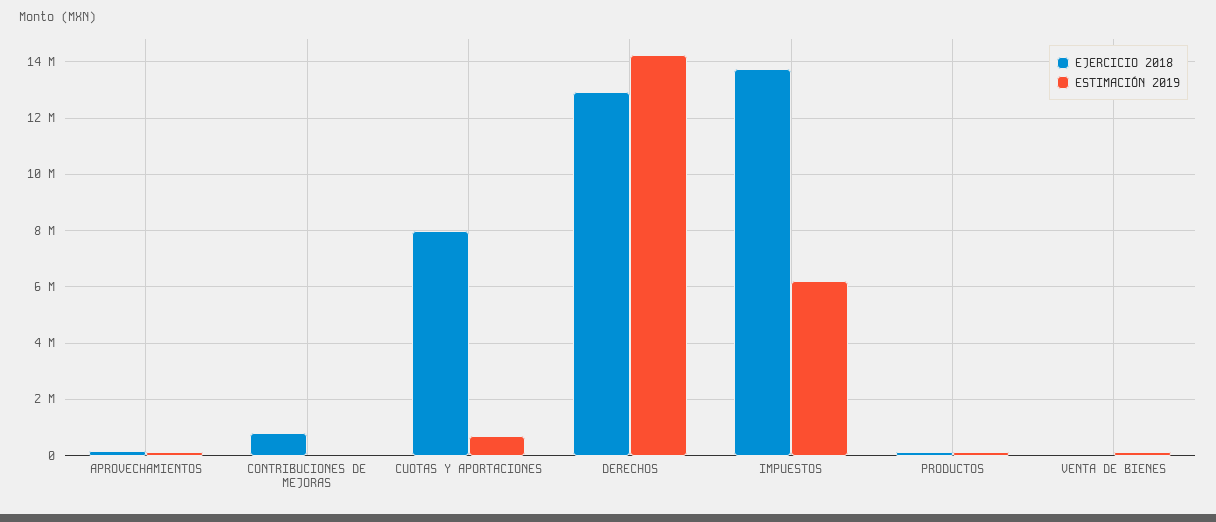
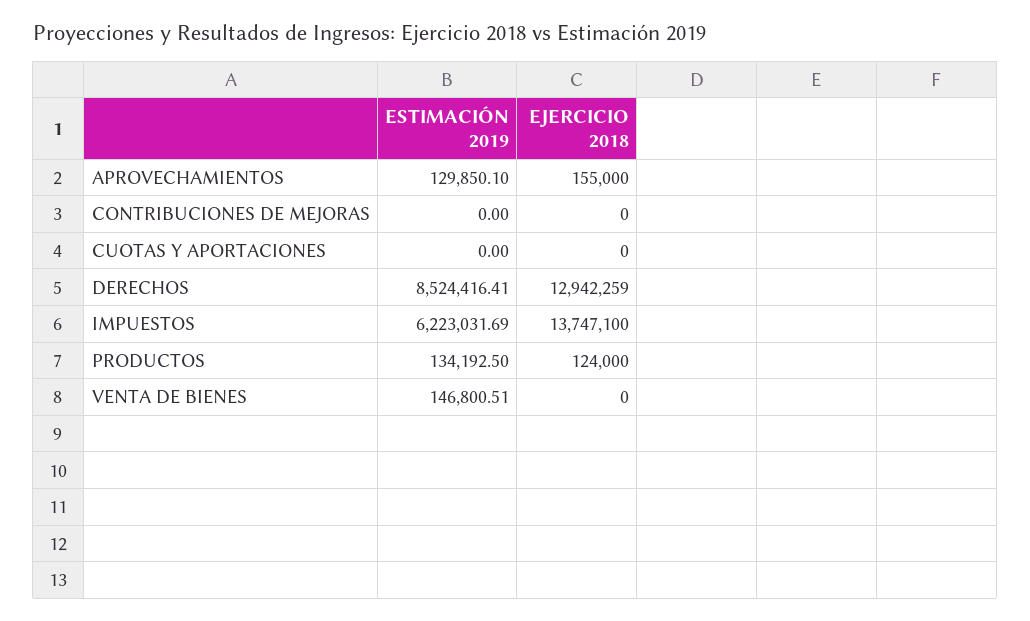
  {
    "EJERCICIO 2018": {
      "APROVECHAMIENTOS": 155000,
-     "CONTRIBUCIONES DE MEJORAS": 750000,
+     "CONTRIBUCIONES DE MEJORAS": 0,
-     "CUOTAS Y APORTACIONES": 8000000,
+     "CUOTAS Y APORTACIONES": 0,
      "DERECHOS": 12942259,
      "IMPUESTOS": 13747100,
      "PRODUCTOS": 124000,
      "VENTA DE BIENES": 0
    },
    "ESTIMACIÓN 2019": {
      "APROVECHAMIENTOS": 129850.1,
      "CONTRIBUCIONES DE MEJORAS": 0,
-     "CUOTAS Y APORTACIONES": 750000,
+     "CUOTAS Y APORTACIONES": 0,
-     "DERECHOS": 14250000,
+     "DERECHOS": 8524416.41,
      "IMPUESTOS": 6223031.69,
      "PRODUCTOS": 134192.5,
      "VENTA DE BIENES": 146800.51
    }
  }

